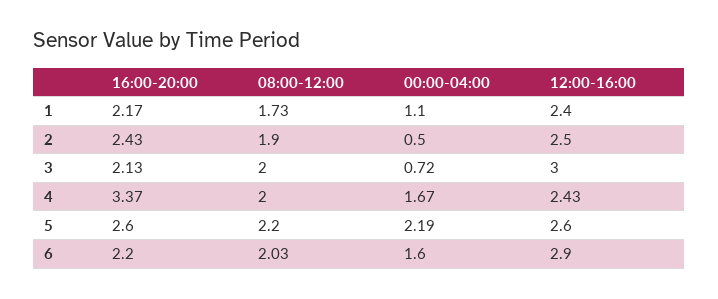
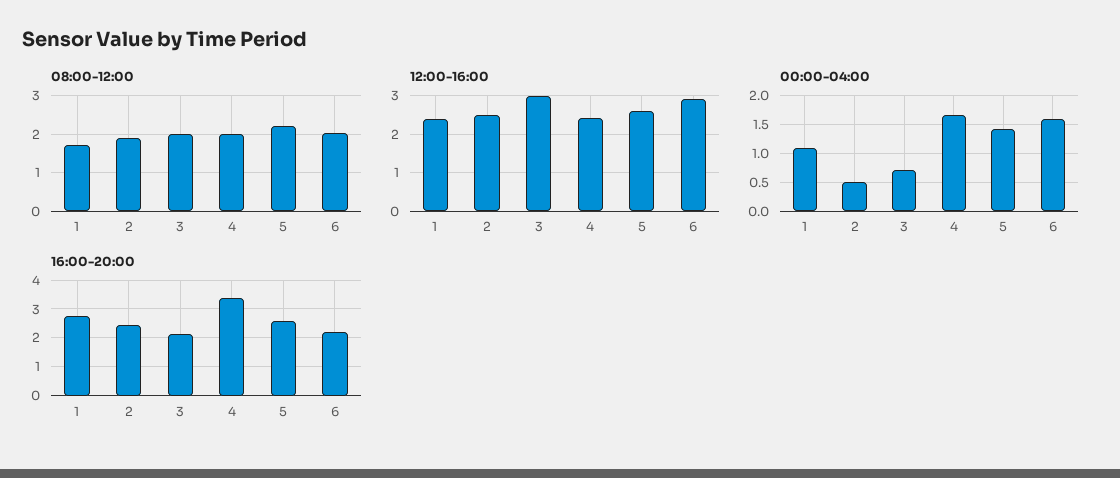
  {
    "16:00-20:00": {
-     "1": 2.17,
+     "1": 2.75,
      "2": 2.43,
      "3": 2.13,
      "4": 3.37,
      "5": 2.6,
      "6": 2.2
    },
    "08:00-12:00": {
      "1": 1.73,
      "2": 1.9,
      "3": 2,
      "4": 2,
      "5": 2.2,
      "6": 2.03
    },
    "00:00-04:00": {
      "1": 1.1,
      "2": 0.5,
      "3": 0.72,
      "4": 1.67,
-     "5": 2.19,
+     "5": 1.5,
      "6": 1.6
    },
    "12:00-16:00": {
      "1": 2.4,
      "2": 2.5,
      "3": 3,
      "4": 2.43,
      "5": 2.6,
      "6": 2.9
    }
  }

